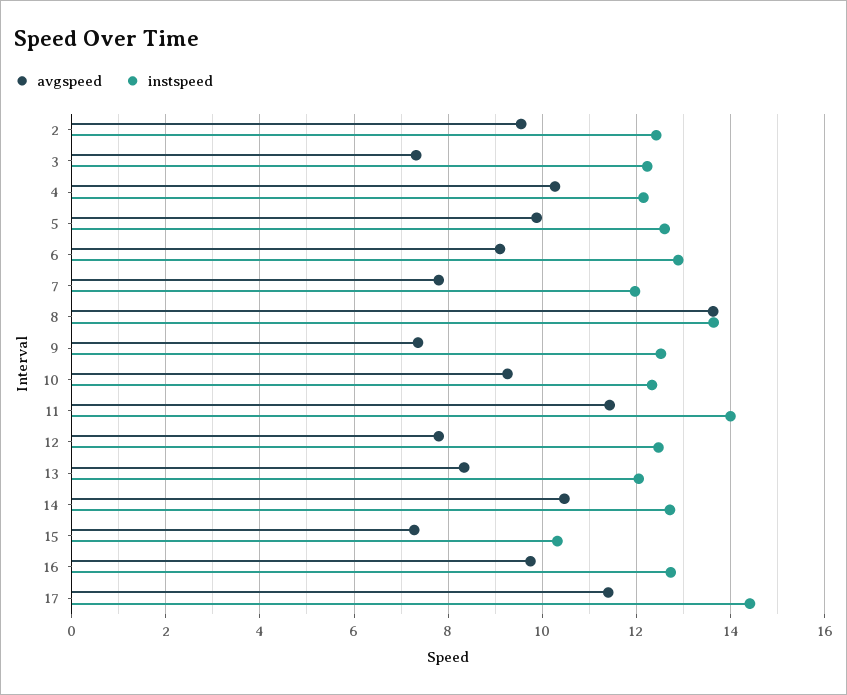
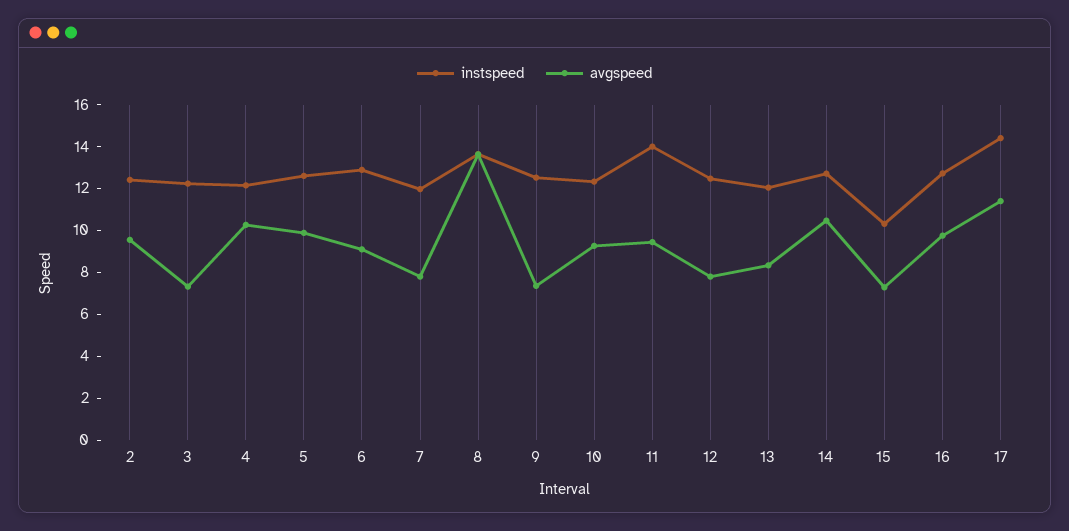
  {
    "avgspeed": {
      "2": 9.6,
      "3": 7.4,
      "4": 10.2,
      "5": 9.8,
      "6": 9.2,
      "7": 7.8,
      "8": 13.6,
      "9": 7.4,
      "10": 9.2,
-     "11": 11.4,
+     "11": 9.5,
      "12": 7.8,
      "13": 8.4,
      "14": 10.4,
      "15": 7.2,
      "16": 9.8,
      "17": 11.4
    },
    "instspeed": {
      "2": 12.4,
      "3": 12.2,
      "4": 12.2,
      "5": 12.6,
      "6": 12.8,
      "7": 12,
      "8": 13.6,
      "9": 12.6,
      "10": 12.4,
      "11": 14,
      "12": 12.4,
      "13": 12,
      "14": 12.8,
      "15": 10.4,
      "16": 12.8,
      "17": 14.4
    }
  }

